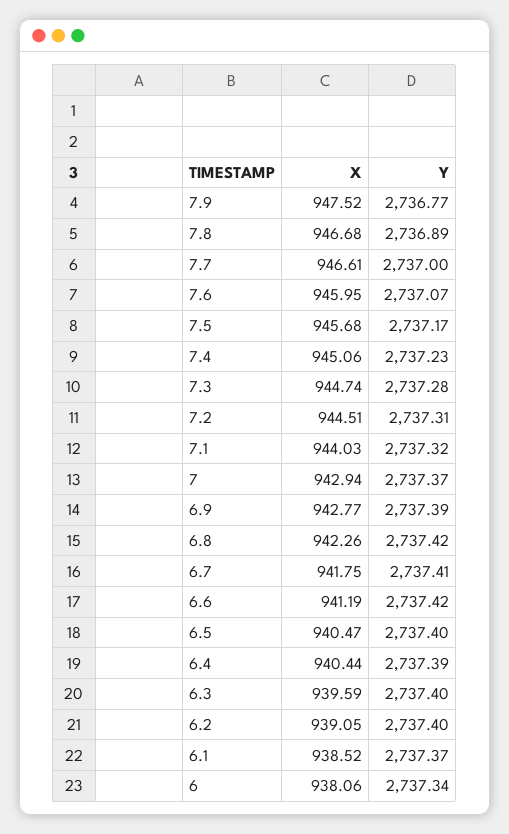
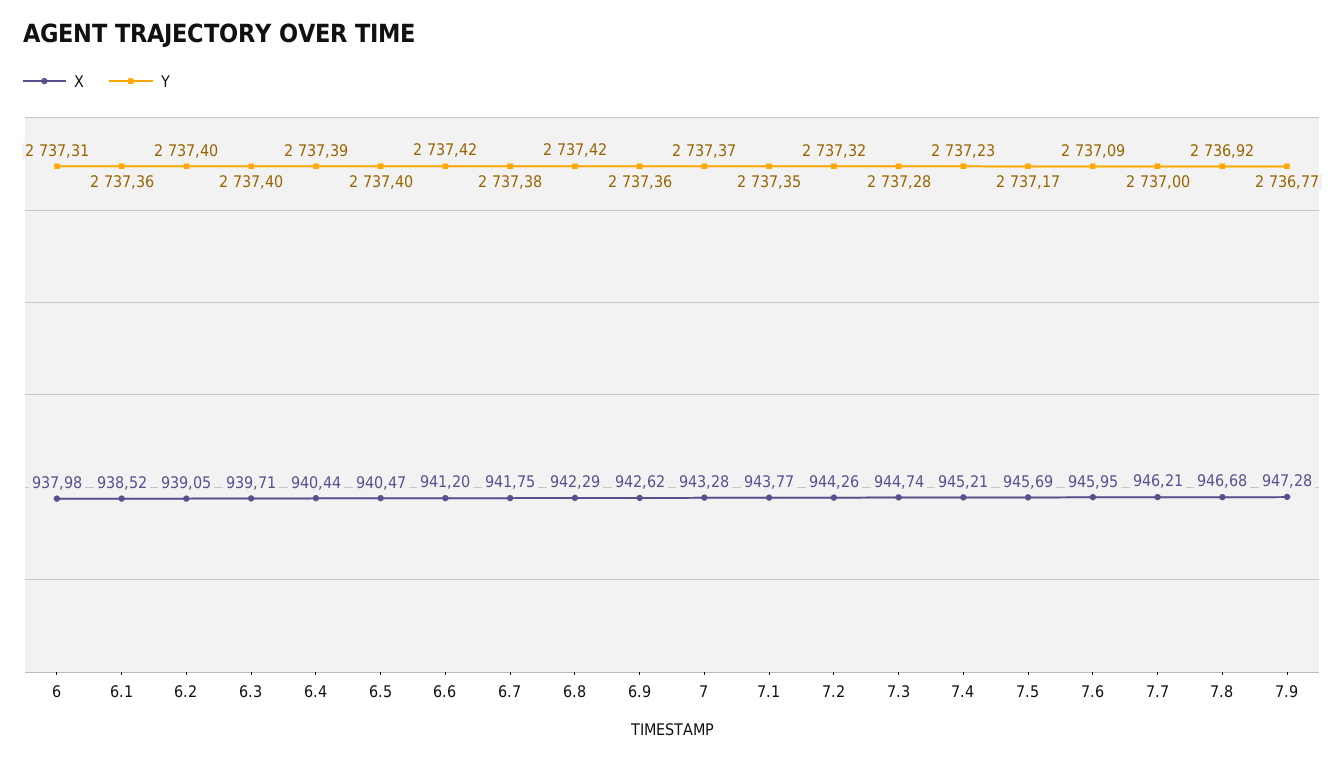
  {
    "X": {
-     "7.9": 947.52,
+     "7.9": 947.28,
      "7.8": 946.68,
-     "7.7": 946.61,
+     "7.7": 946.21,
      "7.6": 945.95,
-     "7.5": 945.68,
+     "7.5": 945.69,
-     "7.4": 945.06,
+     "7.4": 945.21,
      "7.3": 944.74,
-     "7.2": 944.51,
+     "7.2": 944.26,
-     "7.1": 944.03,
+     "7.1": 943.77,
-     "7": 942.94,
+     "7": 943.28,
-     "6.9": 942.77,
+     "6.9": 942.62,
-     "6.8": 942.26,
+     "6.8": 942.29,
      "6.7": 941.75,
-     "6.6": 941.19,
+     "6.6": 941.2,
      "6.5": 940.47,
      "6.4": 940.44,
-     "6.3": 939.59,
+     "6.3": 939.71,
      "6.2": 939.05,
      "6.1": 938.52,
-     "6": 938.06
+     "6": 937.98
    },
    "Y": {
      "7.9": 2736.77,
-     "7.8": 2736.89,
+     "7.8": 2736.92,
      "7.7": 2737,
-     "7.6": 2737.07,
+     "7.6": 2737.09,
      "7.5": 2737.17,
      "7.4": 2737.23,
      "7.3": 2737.28,
-     "7.2": 2737.31,
+     "7.2": 2737.32,
-     "7.1": 2737.32,
+     "7.1": 2737.35,
      "7": 2737.37,
-     "6.9": 2737.39,
+     "6.9": 2737.36,
      "6.8": 2737.42,
-     "6.7": 2737.41,
+     "6.7": 2737.38,
      "6.6": 2737.42,
      "6.5": 2737.4,
      "6.4": 2737.39,
      "6.3": 2737.4,
      "6.2": 2737.4,
-     "6.1": 2737.37,
+     "6.1": 2737.36,
-     "6": 2737.34
+     "6": 2737.31
    }
  }

